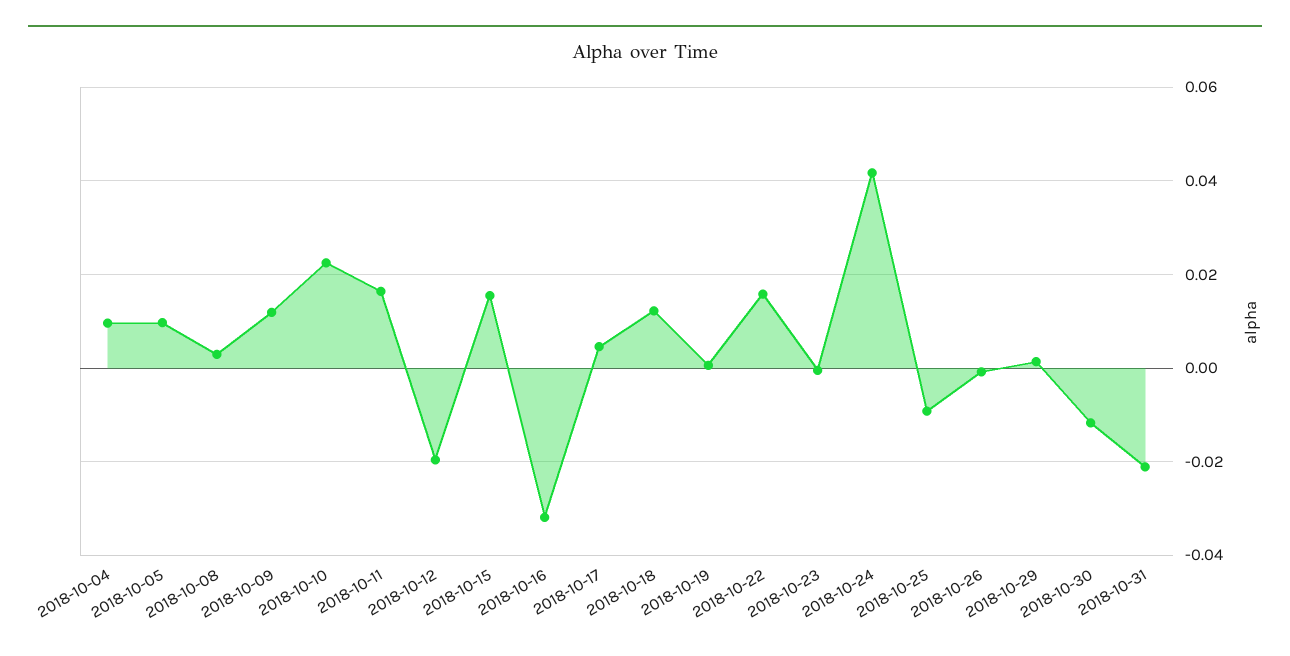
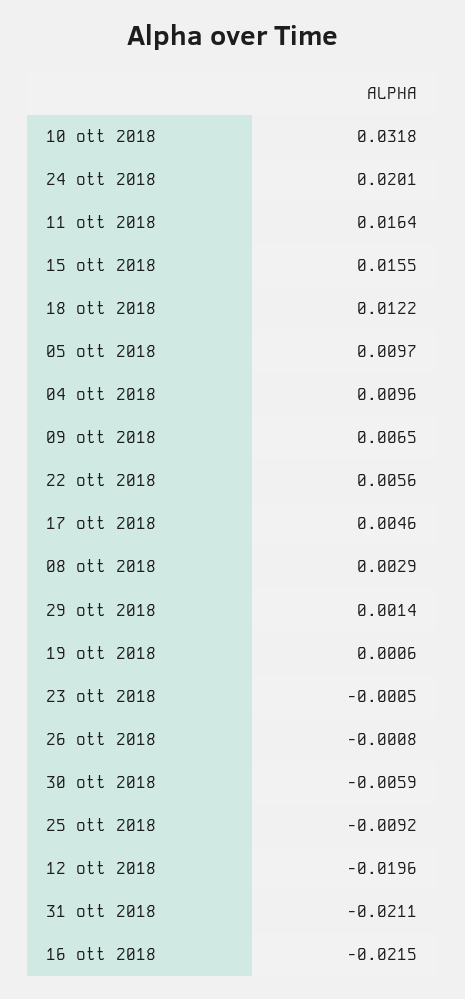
  {
    "2018-10-04": 0.0096,
    "2018-10-05": 0.0097,
    "2018-10-08": 0.0029,
-   "2018-10-09": 0.012,
+   "2018-10-09": 0.0065,
-   "2018-10-10": 0.022,
+   "2018-10-10": 0.0318,
    "2018-10-11": 0.0164,
    "2018-10-12": -0.0196,
    "2018-10-15": 0.0155,
-   "2018-10-16": -0.032,
+   "2018-10-16": -0.0215,
    "2018-10-17": 0.0046,
    "2018-10-18": 0.0122,
    "2018-10-19": 0.0006,
-   "2018-10-22": 0.016,
+   "2018-10-22": 0.0056,
    "2018-10-23": -0.0005,
-   "2018-10-24": 0.042,
+   "2018-10-24": 0.0201,
    "2018-10-25": -0.0092,
    "2018-10-26": -0.0008,
    "2018-10-29": 0.0014,
-   "2018-10-30": -0.012,
+   "2018-10-30": -0.0059,
    "2018-10-31": -0.0211
  }

